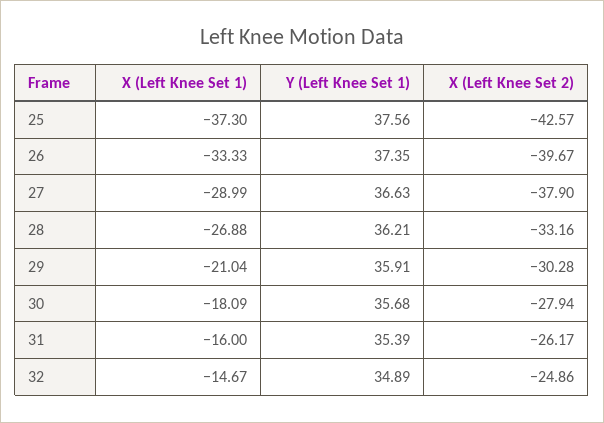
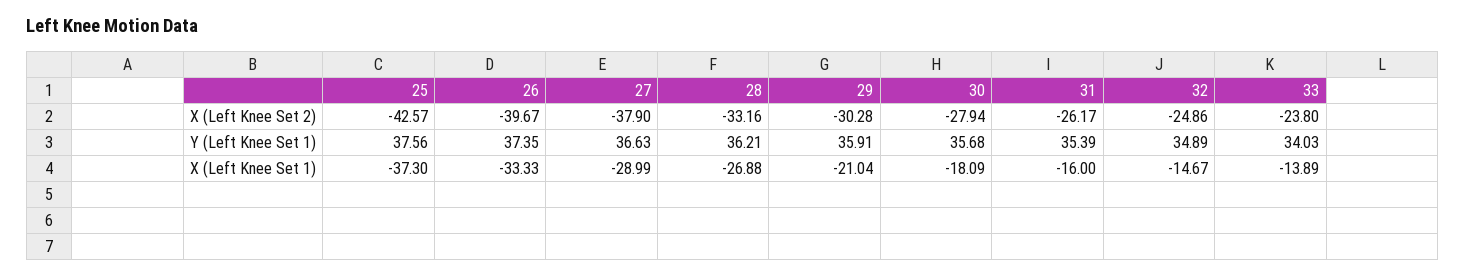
  {
    "X (Left Knee Set 1)": {
      "25": -37.3,
      "26": -33.33,
      "27": -28.99,
      "28": -26.88,
      "29": -21.04,
      "30": -18.09,
      "31": -16,
-     "32": -14.67
+     "32": -14.67,
+     "33": -13.89
    },
    "Y (Left Knee Set 1)": {
      "25": 37.56,
      "26": 37.35,
      "27": 36.63,
      "28": 36.21,
      "29": 35.91,
      "30": 35.68,
      "31": 35.39,
-     "32": 34.89
+     "32": 34.89,
+     "33": 34.03
    },
    "X (Left Knee Set 2)": {
      "25": -42.57,
      "26": -39.67,
      "27": -37.9,
      "28": -33.16,
      "29": -30.28,
      "30": -27.94,
      "31": -26.17,
-     "32": -24.86
+     "32": -24.86,
+     "33": -23.8
    }
  }

